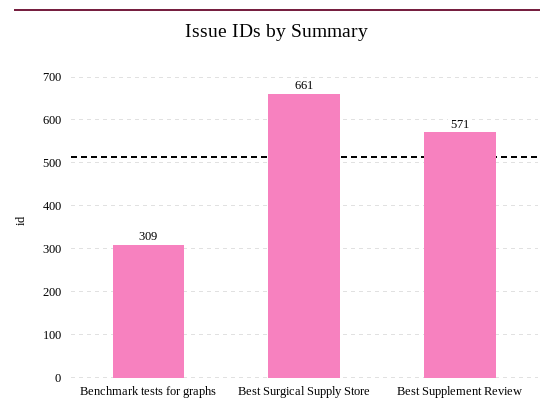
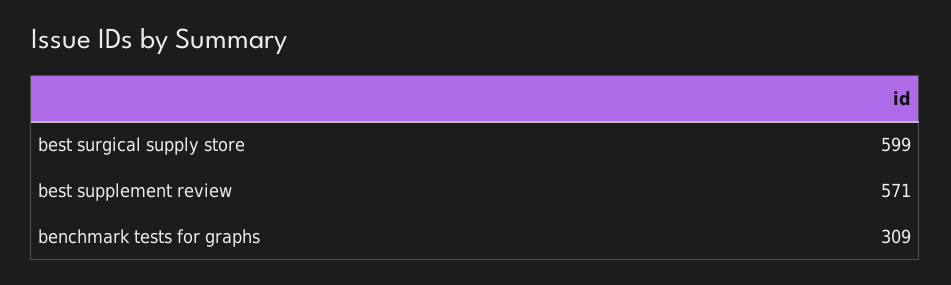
  {
    "Benchmark tests for graphs": 309,
-   "Best Surgical Supply Store": 661,
+   "Best Surgical Supply Store": 599,
    "Best Supplement Review": 571
  }

